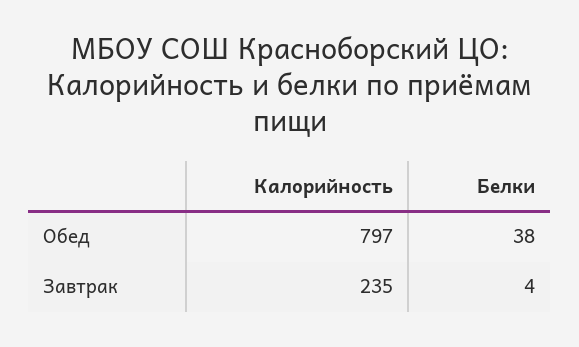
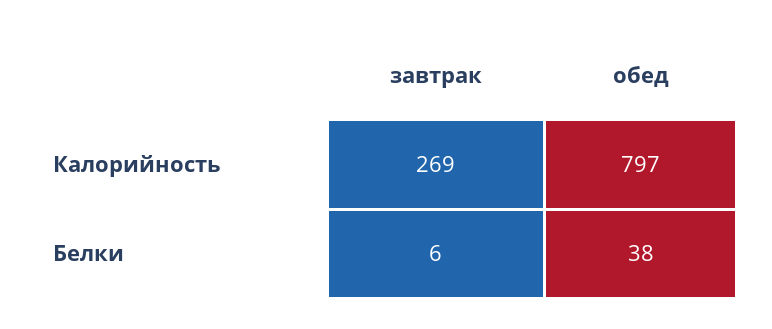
  {
    "Калорийность": {
      "Обед": 797,
-     "Завтрак": 235
+     "Завтрак": 269
    },
    "Белки": {
      "Обед": 38,
-     "Завтрак": 4
+     "Завтрак": 6
    }
  }

